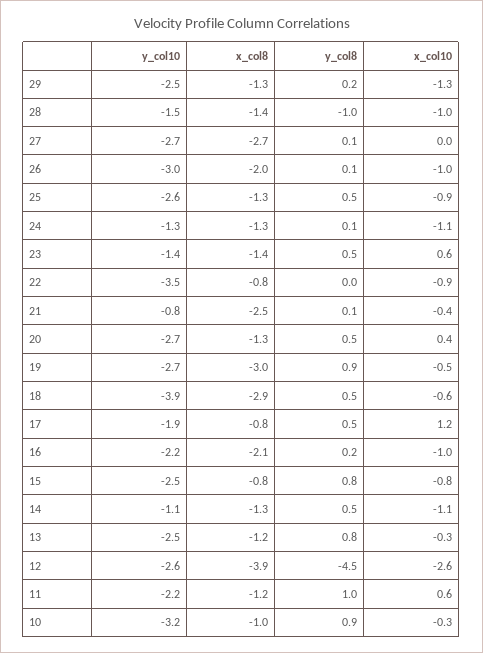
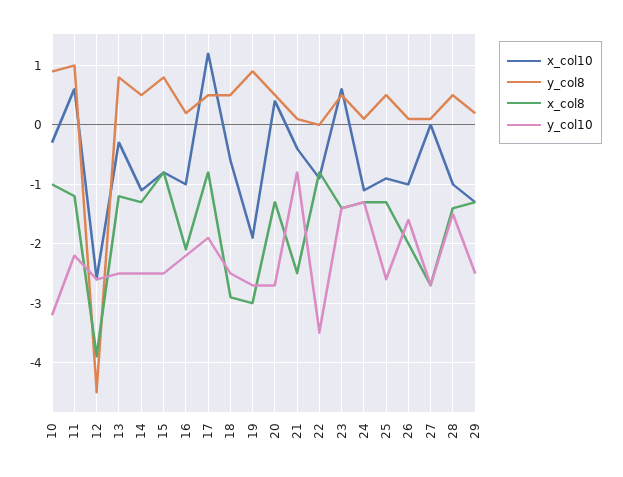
  {
    "y_col10": {
      "29": -2.5,
      "28": -1.5,
      "27": -2.7,
-     "26": -3,
+     "26": -1.5,
      "25": -2.6,
      "24": -1.3,
      "23": -1.4,
      "22": -3.5,
      "21": -0.8,
      "20": -2.7,
      "19": -2.7,
-     "18": -3.9,
+     "18": -2.5,
      "17": -1.9,
      "16": -2.2,
      "15": -2.5,
-     "14": -1.1,
+     "14": -2.5,
      "13": -2.5,
      "12": -2.6,
      "11": -2.2,
      "10": -3.2
    },
    "x_col8": {
      "29": -1.3,
      "28": -1.4,
      "27": -2.7,
      "26": -2,
      "25": -1.3,
      "24": -1.3,
      "23": -1.4,
      "22": -0.8,
      "21": -2.5,
      "20": -1.3,
      "19": -3,
      "18": -2.9,
      "17": -0.8,
      "16": -2.1,
      "15": -0.8,
      "14": -1.3,
      "13": -1.2,
      "12": -3.9,
      "11": -1.2,
      "10": -1
    },
    "y_col8": {
      "29": 0.2,
-     "28": -1,
+     "28": 0.5,
      "27": 0.1,
      "26": 0.1,
      "25": 0.5,
      "24": 0.1,
      "23": 0.5,
      "22": 0,
      "21": 0.1,
      "20": 0.5,
      "19": 0.9,
      "18": 0.5,
      "17": 0.5,
      "16": 0.2,
      "15": 0.8,
      "14": 0.5,
      "13": 0.8,
      "12": -4.5,
      "11": 1,
      "10": 0.9
    },
    "x_col10": {
      "29": -1.3,
      "28": -1,
      "27": 0,
      "26": -1,
      "25": -0.9,
      "24": -1.1,
      "23": 0.6,
      "22": -0.9,
      "21": -0.4,
      "20": 0.4,
-     "19": -0.5,
+     "19": -2,
      "18": -0.6,
      "17": 1.2,
      "16": -1,
      "15": -0.8,
      "14": -1.1,
      "13": -0.3,
      "12": -2.6,
      "11": 0.6,
      "10": -0.3
    }
  }

